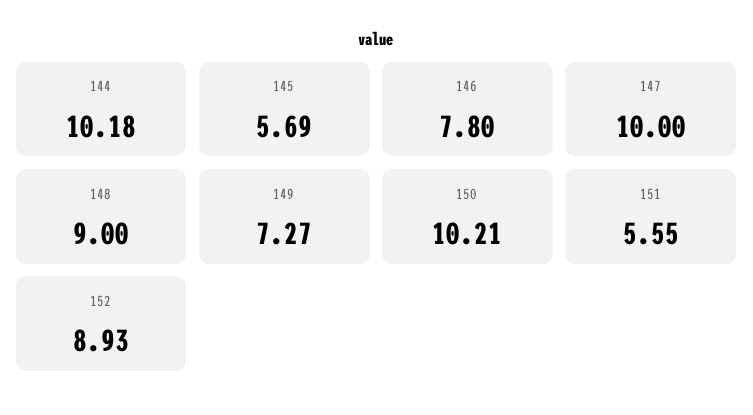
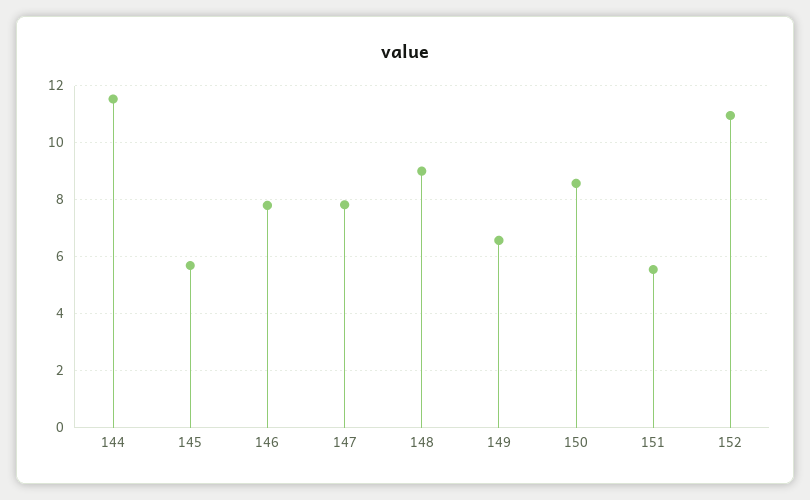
  {
-   "144": 10.18,
+   "144": 11.5,
    "145": 5.69,
    "146": 7.8,
-   "147": 10,
+   "147": 7.75,
    "148": 9,
-   "149": 7.27,
+   "149": 6.5,
-   "150": 10.21,
+   "150": 8.5,
    "151": 5.55,
-   "152": 8.93
+   "152": 11
  }

